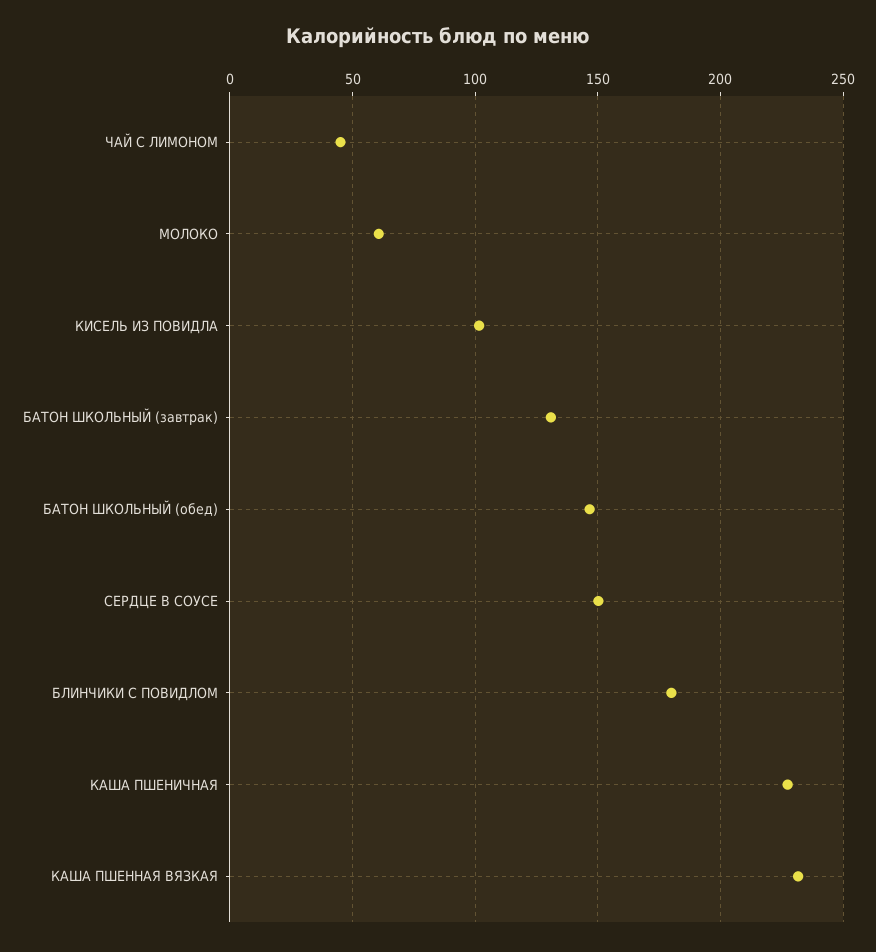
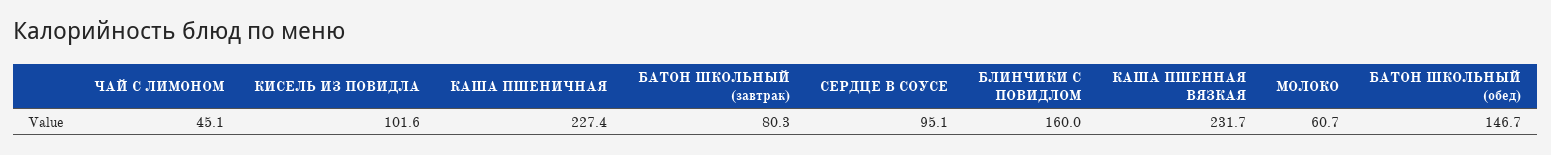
  {
    "ЧАЙ С ЛИМОНОМ": 45.1,
    "МОЛОКО": 60.7,
    "КИСЕЛЬ ИЗ ПОВИДЛА": 101.6,
-   "БАТОН ШКОЛЬНЫЙ (завтрак)": 130,
+   "БАТОН ШКОЛЬНЫЙ (завтрак)": 80.3,
    "БАТОН ШКОЛЬНЫЙ (обед)": 146.7,
-   "СЕРДЦЕ В СОУСЕ": 150,
+   "СЕРДЦЕ В СОУСЕ": 95.1,
-   "БЛИНЧИКИ С ПОВИДЛОМ": 180,
+   "БЛИНЧИКИ С ПОВИДЛОМ": 160,
    "КАША ПШЕНИЧНАЯ": 227.4,
    "КАША ПШЕННАЯ ВЯЗКАЯ": 231.7
  }

